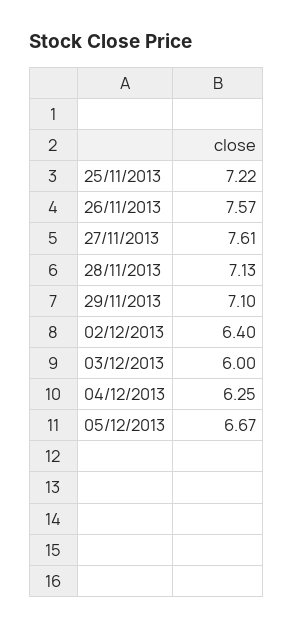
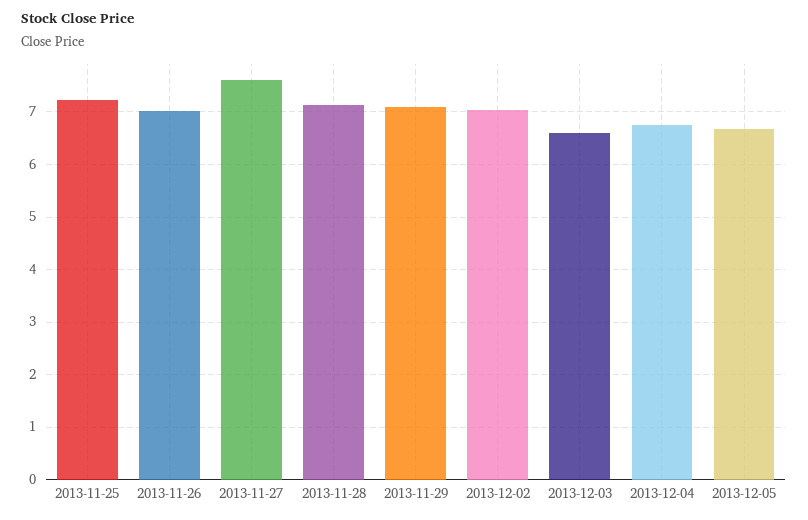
  {
    "25/11/2013": 7.22,
-   "26/11/2013": 7.57,
+   "26/11/2013": 7,
    "27/11/2013": 7.61,
    "28/11/2013": 7.13,
    "29/11/2013": 7.1,
-   "02/12/2013": 6.4,
+   "02/12/2013": 7,
-   "03/12/2013": 6,
+   "03/12/2013": 6.6,
-   "04/12/2013": 6.25,
+   "04/12/2013": 6.8,
    "05/12/2013": 6.67
  }

